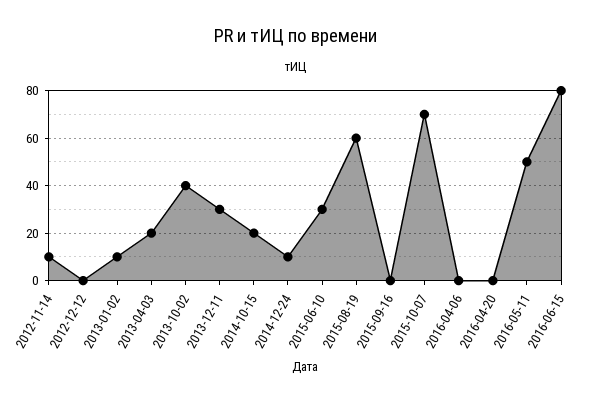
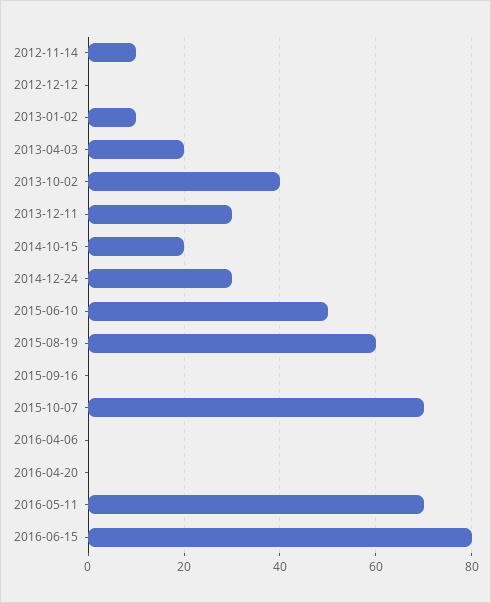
  {
    "2012-11-14": 10,
    "2012-12-12": 0,
    "2013-01-02": 10,
    "2013-04-03": 20,
    "2013-10-02": 40,
    "2013-12-11": 30,
    "2014-10-15": 20,
-   "2014-12-24": 10,
+   "2014-12-24": 30,
-   "2015-06-10": 30,
+   "2015-06-10": 50,
    "2015-08-19": 60,
    "2015-09-16": 0,
    "2015-10-07": 70,
    "2016-04-06": 0,
    "2016-04-20": 0,
-   "2016-05-11": 50,
+   "2016-05-11": 70,
    "2016-06-15": 80
  }

